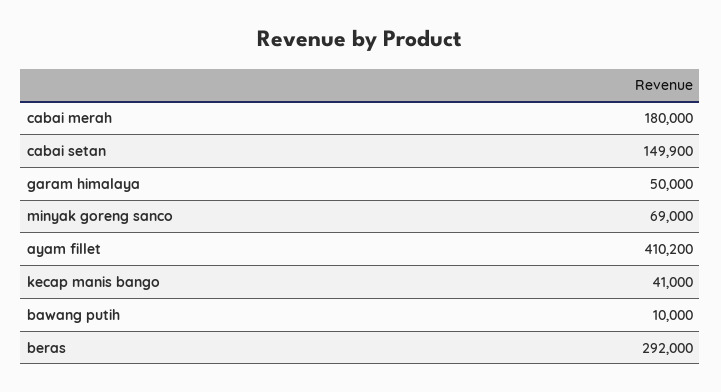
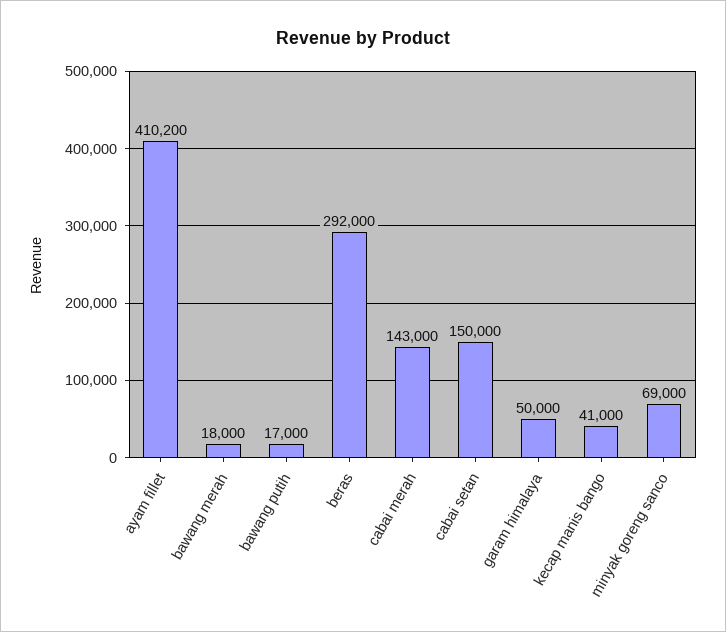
  {
-   "cabai merah": 180000,
+   "cabai merah": 143000,
-   "cabai setan": 149900,
+   "cabai setan": 150000,
    "garam himalaya": 50000,
    "minyak goreng sanco": 69000,
    "ayam fillet": 410200,
    "kecap manis bango": 41000,
-   "bawang putih": 10000,
+   "bawang putih": 17000,
-   "beras": 292000
+   "beras": 292000,
+   "bawang merah": 18000
  }

